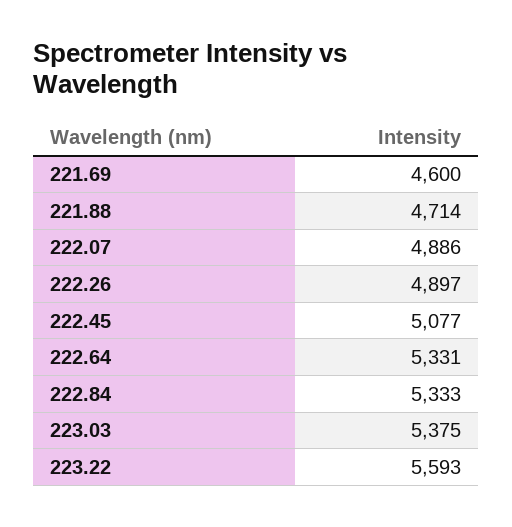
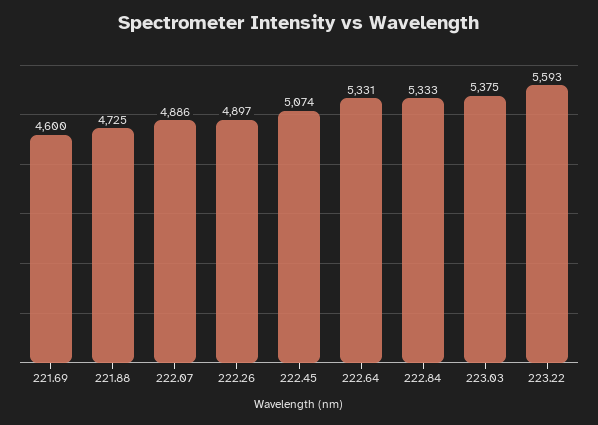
  {
    "221.69": 4600,
-   "221.88": 4714,
+   "221.88": 4725,
    "222.07": 4886,
    "222.26": 4897,
-   "222.45": 5077,
+   "222.45": 5074,
    "222.64": 5331,
    "222.84": 5333,
    "223.03": 5375,
    "223.22": 5593
  }

